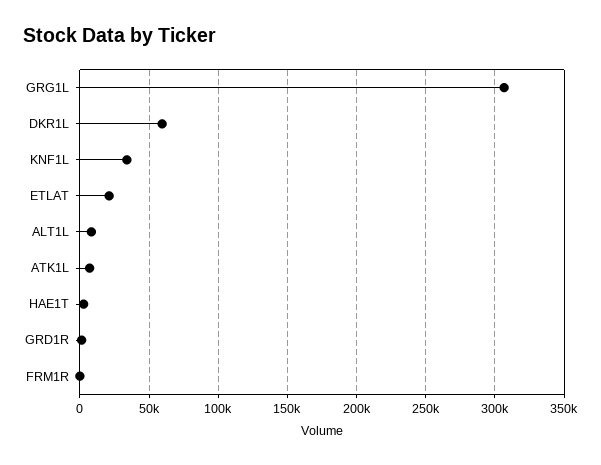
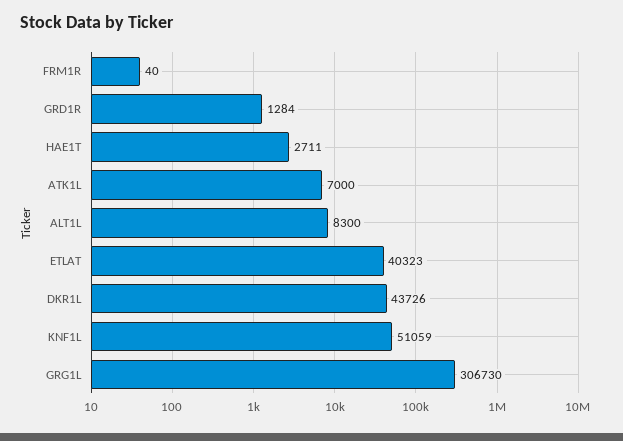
  {
    "GRG1L": 306730,
-   "DKR1L": 60000,
+   "DKR1L": 43726,
-   "KNF1L": 35000,
+   "KNF1L": 51059,
-   "ETLAT": 20000,
+   "ETLAT": 40323,
    "ALT1L": 8300,
    "ATK1L": 7000,
    "HAE1T": 2711,
    "GRD1R": 1284,
    "FRM1R": 40
  }

